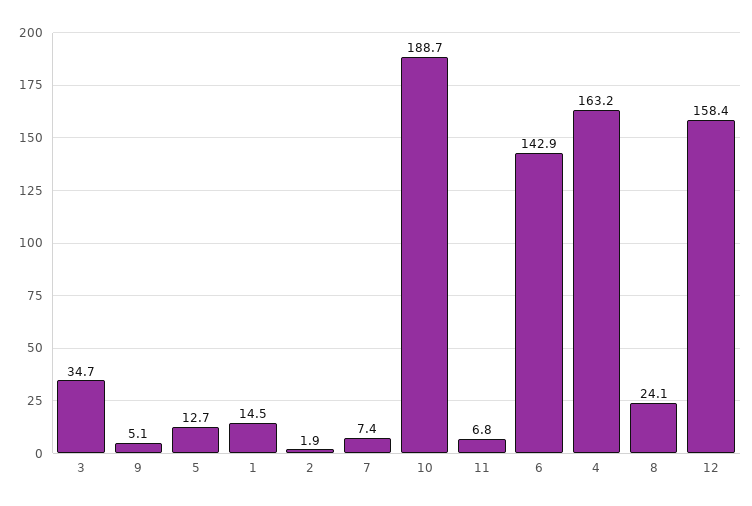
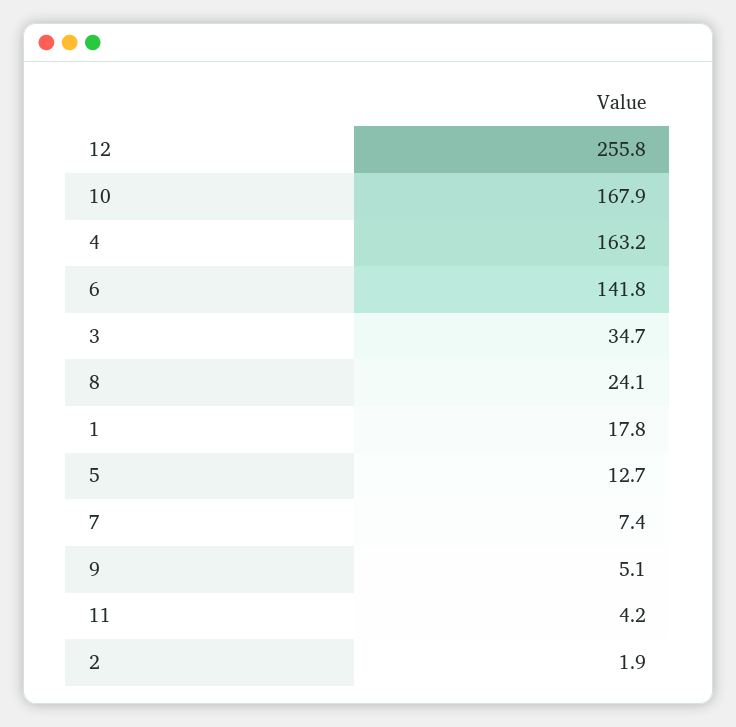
  {
    "3": 34.7,
    "9": 5.1,
    "5": 12.7,
-   "1": 14.5,
+   "1": 17.8,
    "2": 1.9,
    "7": 7.4,
-   "10": 188.7,
+   "10": 167.9,
-   "11": 6.8,
+   "11": 4.2,
-   "6": 142.9,
+   "6": 141.8,
    "4": 163.2,
    "8": 24.1,
-   "12": 158.4
+   "12": 255.8
  }

